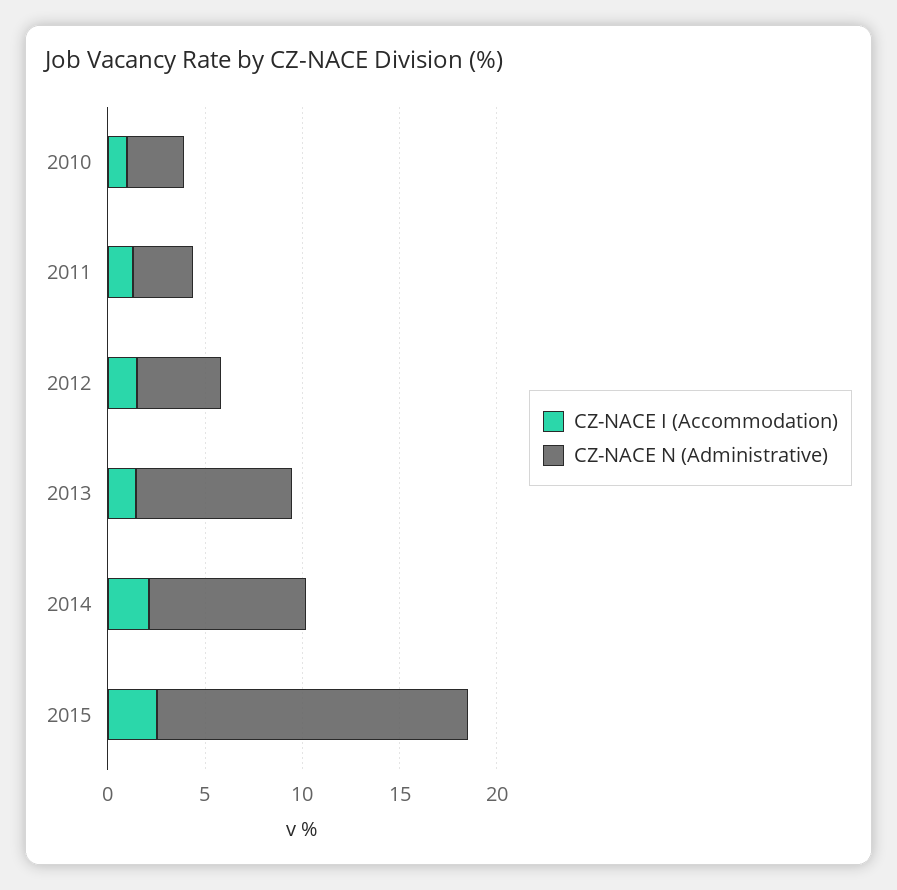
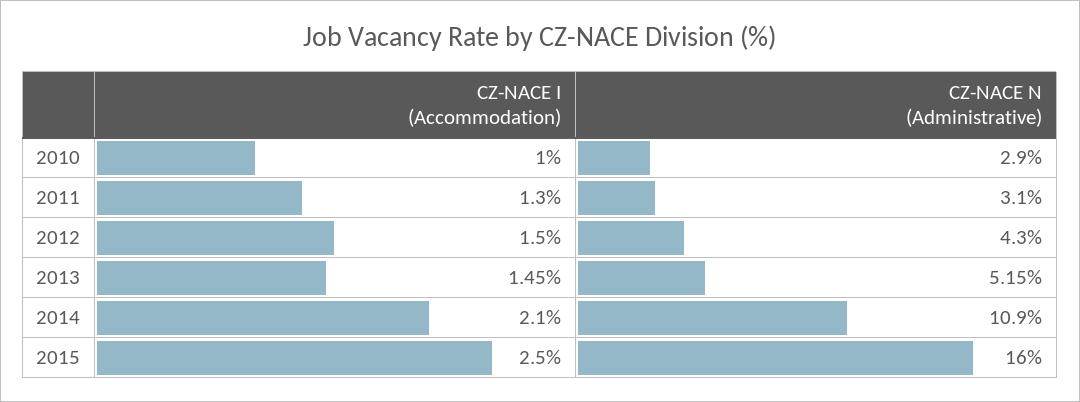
  {
    "CZ-NACE I (Accommodation)": {
      "2010": 1,
      "2011": 1.3,
      "2012": 1.5,
      "2013": 1.45,
      "2014": 2.1,
      "2015": 2.5
    },
    "CZ-NACE N (Administrative)": {
      "2010": 2.9,
      "2011": 3.1,
      "2012": 4.3,
-     "2013": 8,
+     "2013": 5.15,
-     "2014": 8,
+     "2014": 10.9,
      "2015": 16
    }
  }

